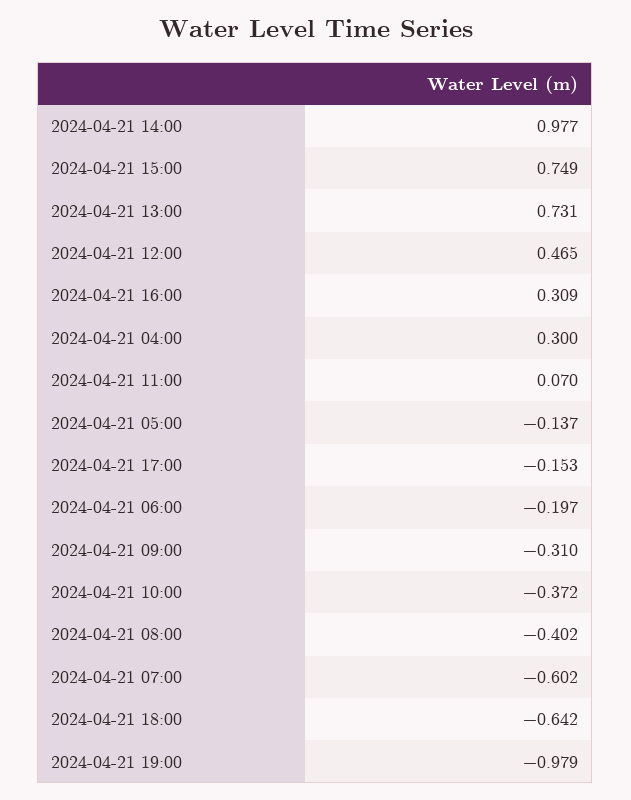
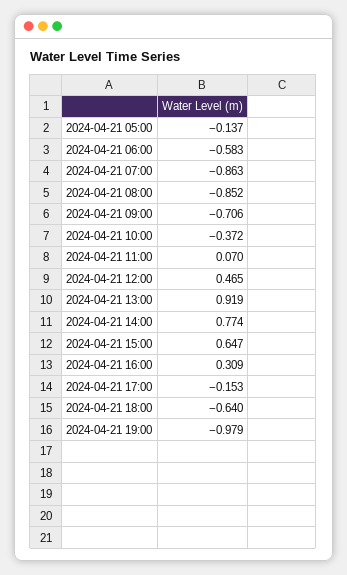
  {
-   "2024-04-21 14:00": 0.977,
+   "2024-04-21 14:00": 0.774,
-   "2024-04-21 15:00": 0.749,
+   "2024-04-21 15:00": 0.647,
-   "2024-04-21 13:00": 0.731,
+   "2024-04-21 13:00": 0.919,
    "2024-04-21 12:00": 0.465,
    "2024-04-21 16:00": 0.309,
-   "2024-04-21 04:00": 0.3,
    "2024-04-21 11:00": 0.07,
    "2024-04-21 05:00": -0.137,
    "2024-04-21 17:00": -0.153,
-   "2024-04-21 06:00": -0.197,
+   "2024-04-21 06:00": -0.583,
-   "2024-04-21 09:00": -0.31,
+   "2024-04-21 09:00": -0.706,
    "2024-04-21 10:00": -0.372,
-   "2024-04-21 08:00": -0.402,
+   "2024-04-21 08:00": -0.852,
-   "2024-04-21 07:00": -0.602,
+   "2024-04-21 07:00": -0.863,
-   "2024-04-21 18:00": -0.642,
+   "2024-04-21 18:00": -0.64,
    "2024-04-21 19:00": -0.979
  }

